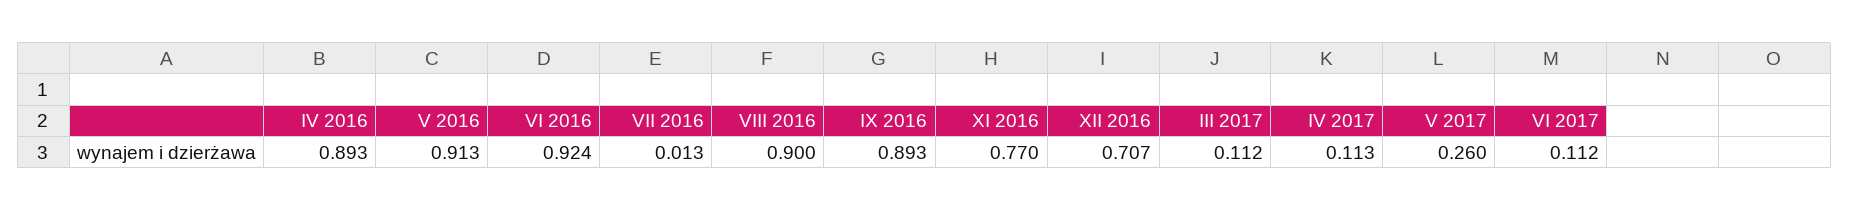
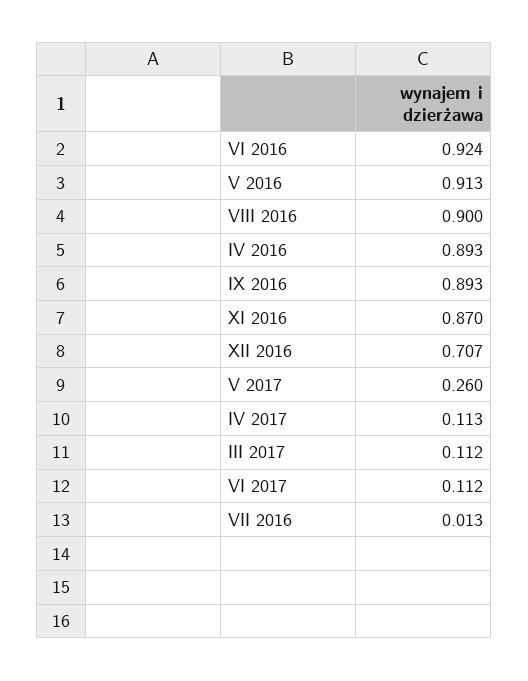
  {
    "IV 2016": 0.893,
    "V 2016": 0.913,
    "VI 2016": 0.924,
    "VII 2016": 0.013,
    "VIII 2016": 0.9,
    "IX 2016": 0.893,
-   "XI 2016": 0.77,
+   "XI 2016": 0.87,
    "XII 2016": 0.707,
    "III 2017": 0.112,
    "IV 2017": 0.113,
    "V 2017": 0.26,
    "VI 2017": 0.112
  }

